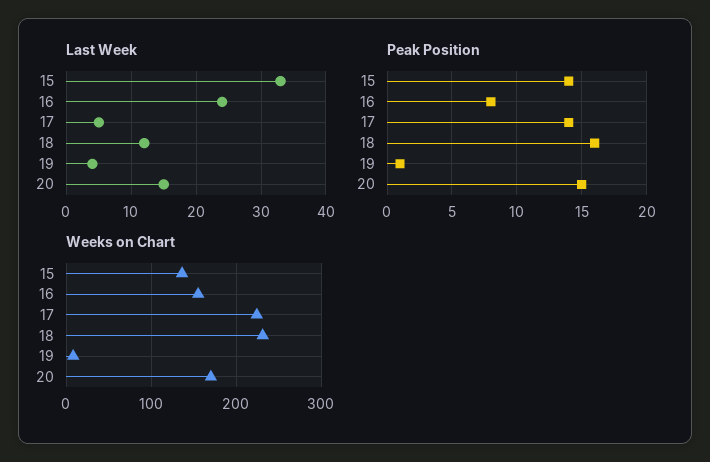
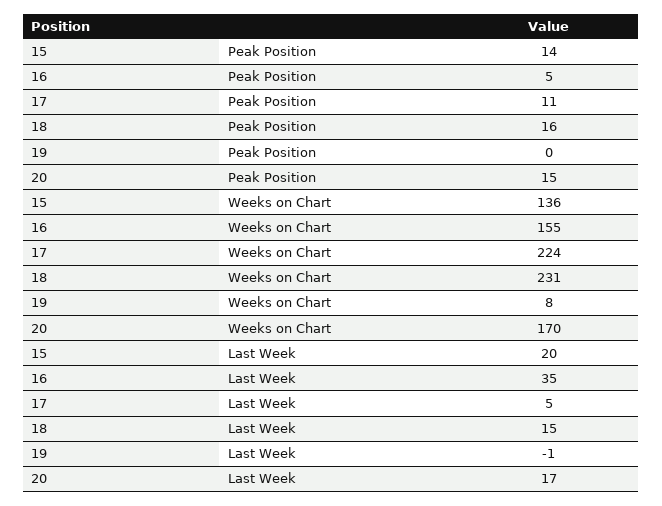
  {
    "Last Week": {
-     "15": 33,
+     "15": 20,
-     "16": 24,
+     "16": 35,
      "17": 5,
-     "18": 12,
+     "18": 15,
-     "19": 4,
+     "19": -1,
-     "20": 15
+     "20": 17
    },
    "Peak Position": {
      "15": 14,
-     "16": 8,
+     "16": 5,
-     "17": 14,
+     "17": 11,
      "18": 16,
-     "19": 1,
+     "19": 0,
      "20": 15
    },
    "Weeks on Chart": {
      "15": 136,
      "16": 155,
      "17": 224,
      "18": 231,
      "19": 8,
      "20": 170
    }
  }

